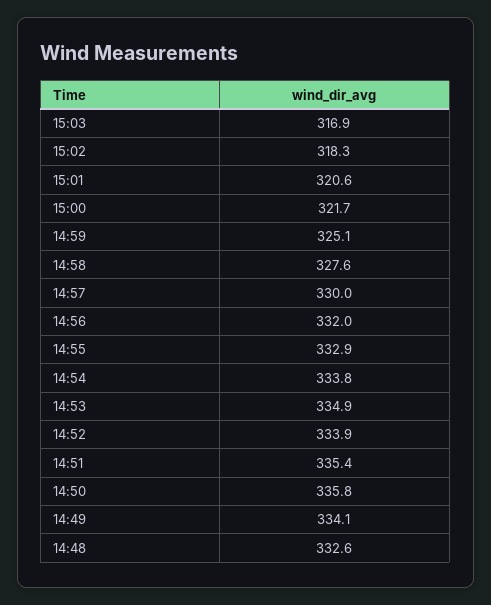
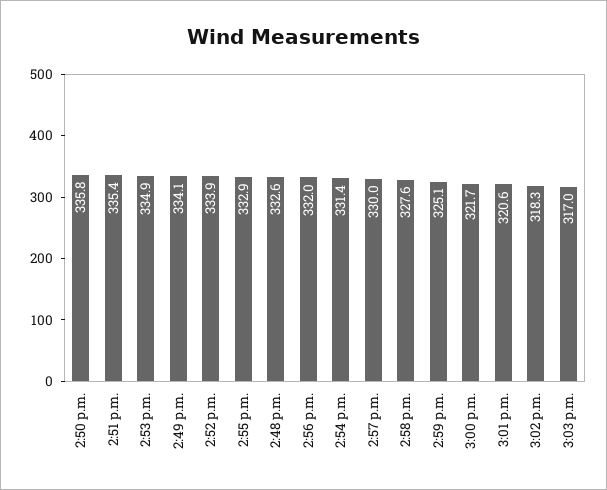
  {
-   "15:03": 316.9,
+   "15:03": 317,
    "15:02": 318.3,
    "15:01": 320.6,
    "15:00": 321.7,
    "14:59": 325.1,
    "14:58": 327.6,
    "14:57": 330,
    "14:56": 332,
    "14:55": 332.9,
-   "14:54": 333.8,
+   "14:54": 331.4,
    "14:53": 334.9,
    "14:52": 333.9,
    "14:51": 335.4,
    "14:50": 335.8,
    "14:49": 334.1,
    "14:48": 332.6
  }

